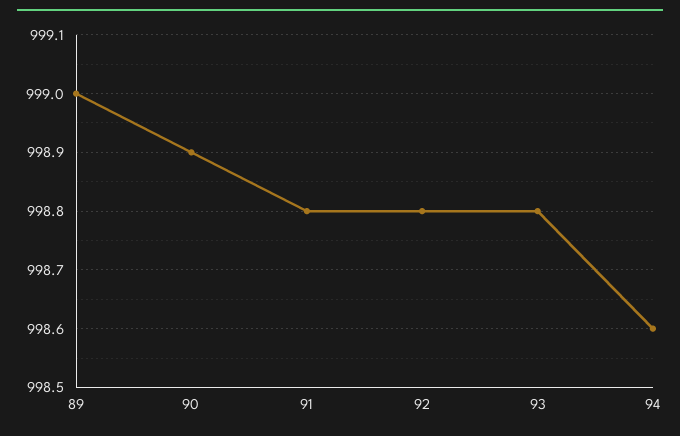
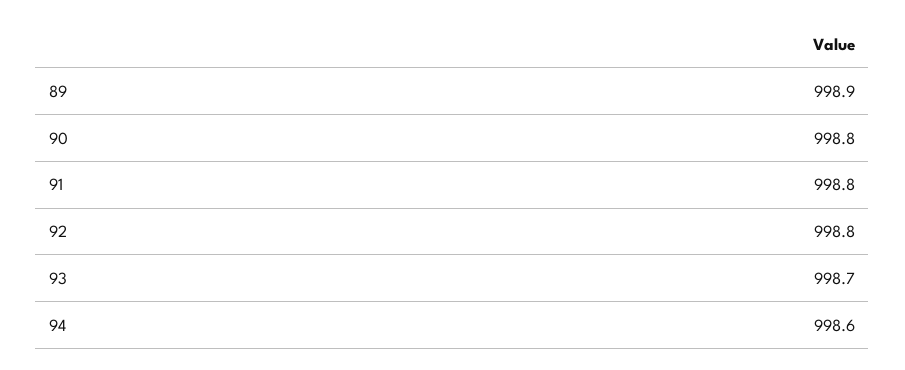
  {
-   "89": 999,
+   "89": 998.9,
-   "90": 998.9,
+   "90": 998.8,
    "91": 998.8,
    "92": 998.8,
-   "93": 998.8,
+   "93": 998.7,
    "94": 998.6
  }

